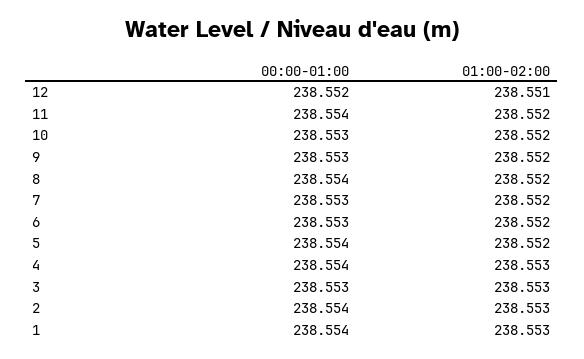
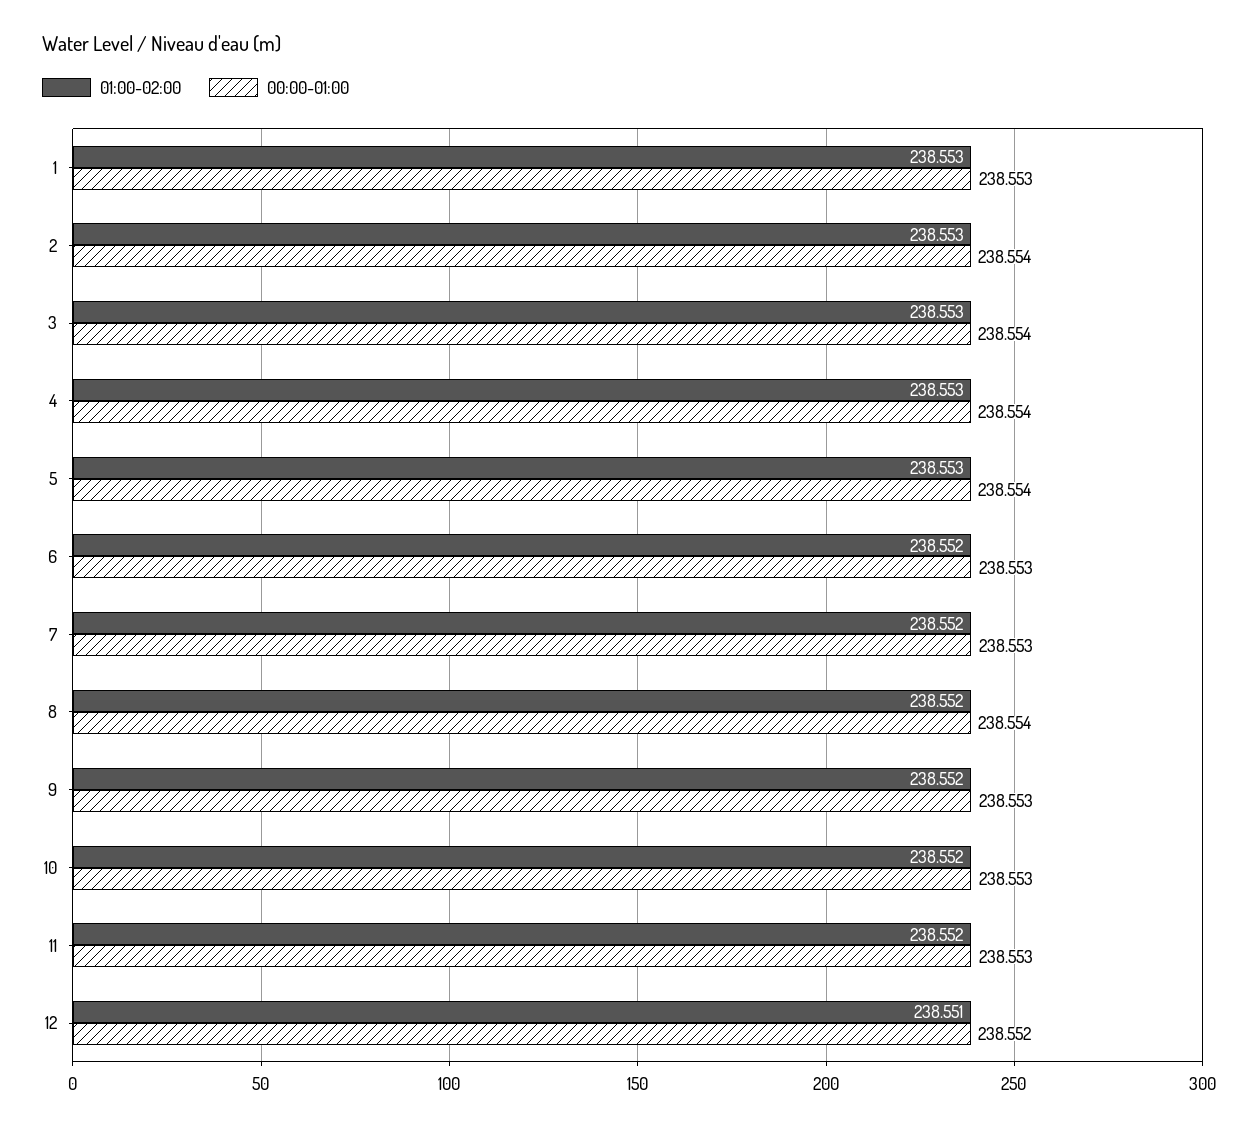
  {
    "00:00-01:00": {
      "12": 238.552,
-     "11": 238.554,
+     "11": 238.553,
      "10": 238.553,
      "9": 238.553,
      "8": 238.554,
      "7": 238.553,
      "6": 238.553,
      "5": 238.554,
      "4": 238.554,
-     "3": 238.553,
+     "3": 238.554,
      "2": 238.554,
-     "1": 238.554
+     "1": 238.553
    },
    "01:00-02:00": {
      "12": 238.551,
      "11": 238.552,
      "10": 238.552,
      "9": 238.552,
      "8": 238.552,
      "7": 238.552,
      "6": 238.552,
-     "5": 238.552,
+     "5": 238.553,
      "4": 238.553,
      "3": 238.553,
      "2": 238.553,
      "1": 238.553
    }
  }

